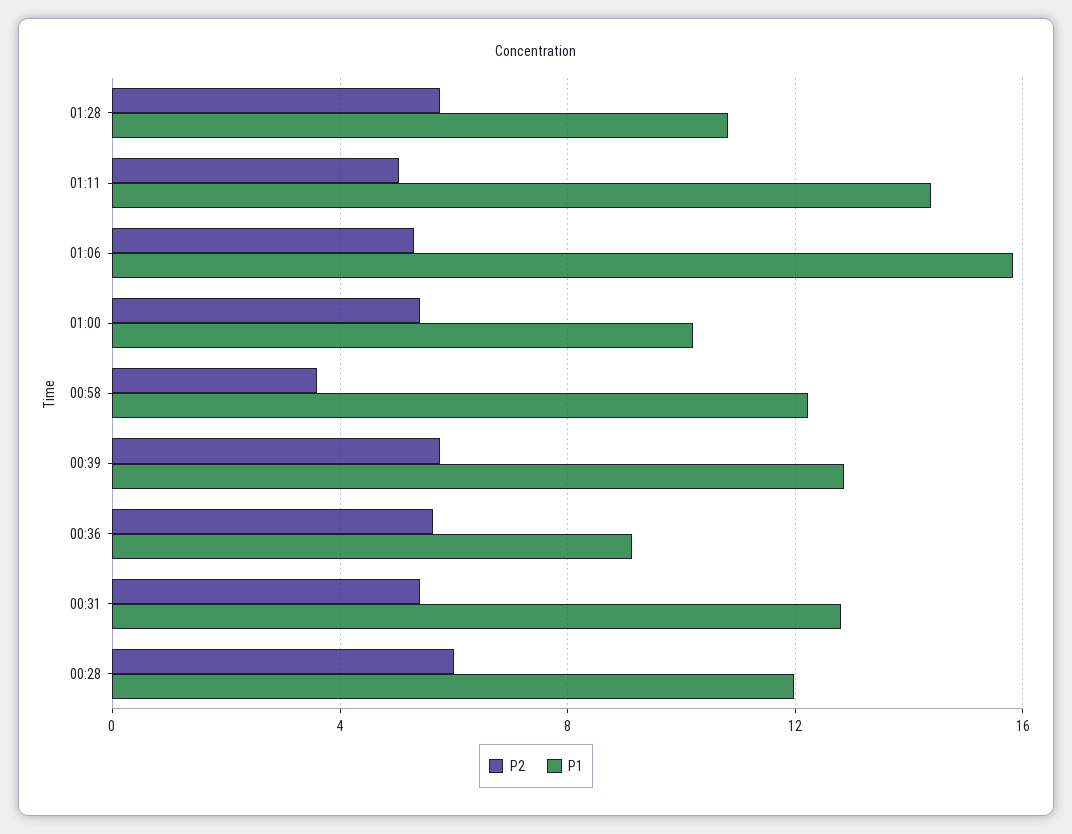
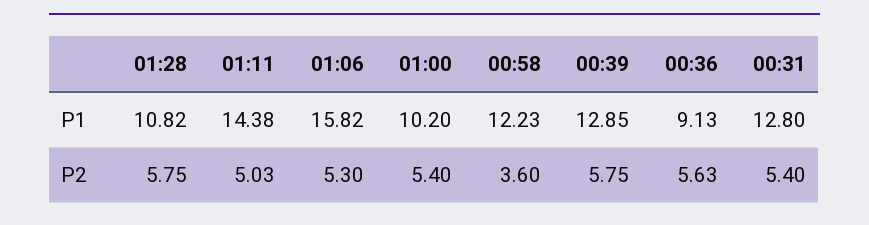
  {
    "P2": {
      "01:28": 5.75,
      "01:11": 5.03,
      "01:06": 5.3,
      "01:00": 5.4,
      "00:58": 3.6,
      "00:39": 5.75,
      "00:36": 5.63,
-     "00:31": 5.4,
+     "00:31": 5.4
-     "00:28": 6
    },
    "P1": {
      "01:28": 10.82,
      "01:11": 14.38,
      "01:06": 15.82,
      "01:00": 10.2,
      "00:58": 12.23,
      "00:39": 12.85,
      "00:36": 9.13,
-     "00:31": 12.8,
+     "00:31": 12.8
-     "00:28": 12
    }
  }

